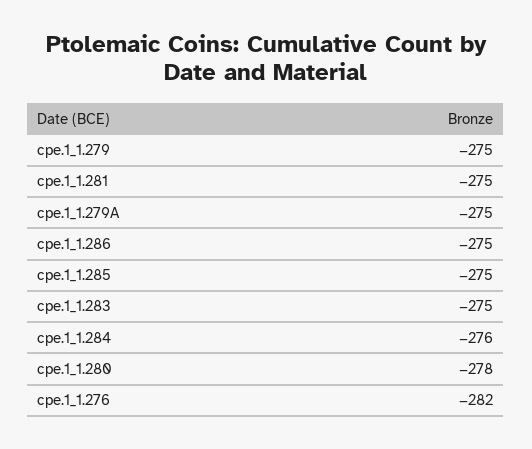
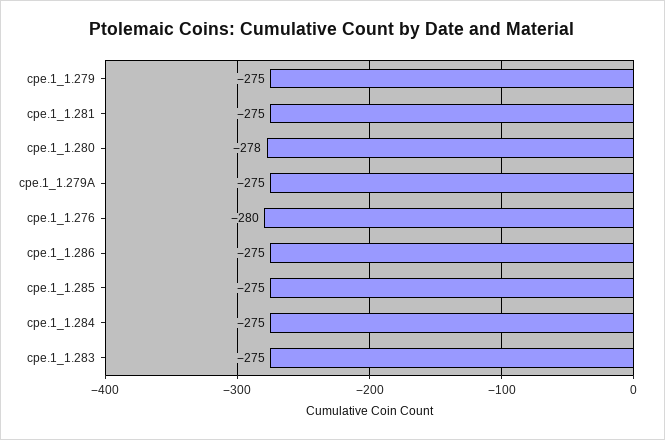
  {
    "cpe.1_1.279": -275,
    "cpe.1_1.281": -275,
    "cpe.1_1.279A": -275,
    "cpe.1_1.286": -275,
    "cpe.1_1.285": -275,
    "cpe.1_1.283": -275,
-   "cpe.1_1.284": -276,
+   "cpe.1_1.284": -275,
    "cpe.1_1.280": -278,
-   "cpe.1_1.276": -282
+   "cpe.1_1.276": -280
  }

